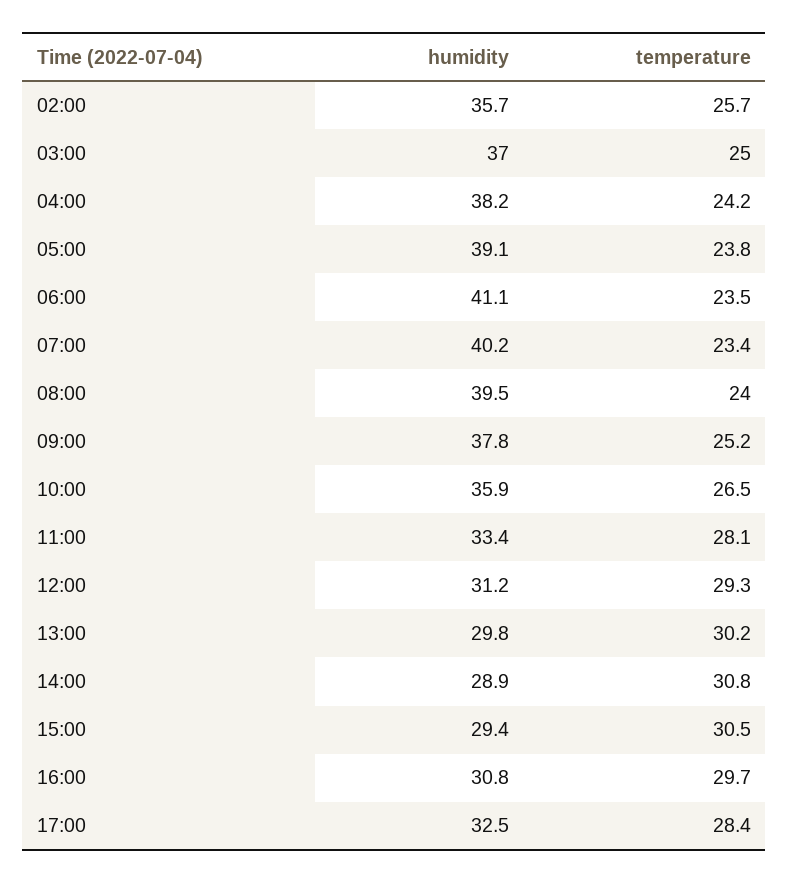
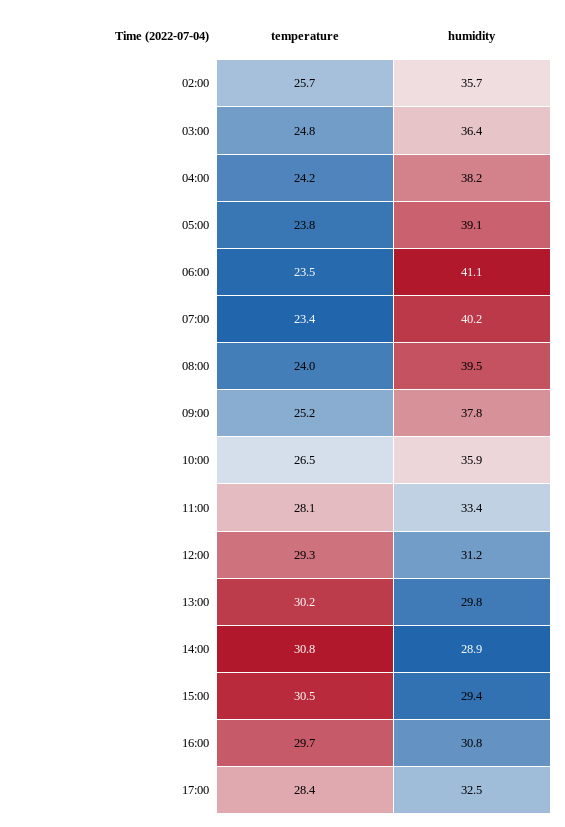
  {
    "humidity": {
      "02:00": 35.7,
-     "03:00": 37,
+     "03:00": 36.4,
      "04:00": 38.2,
      "05:00": 39.1,
      "06:00": 41.1,
      "07:00": 40.2,
      "08:00": 39.5,
      "09:00": 37.8,
      "10:00": 35.9,
      "11:00": 33.4,
      "12:00": 31.2,
      "13:00": 29.8,
      "14:00": 28.9,
      "15:00": 29.4,
      "16:00": 30.8,
      "17:00": 32.5
    },
    "temperature": {
      "02:00": 25.7,
-     "03:00": 25,
+     "03:00": 24.8,
      "04:00": 24.2,
      "05:00": 23.8,
      "06:00": 23.5,
      "07:00": 23.4,
      "08:00": 24,
      "09:00": 25.2,
      "10:00": 26.5,
      "11:00": 28.1,
      "12:00": 29.3,
      "13:00": 30.2,
      "14:00": 30.8,
      "15:00": 30.5,
      "16:00": 29.7,
      "17:00": 28.4
    }
  }

